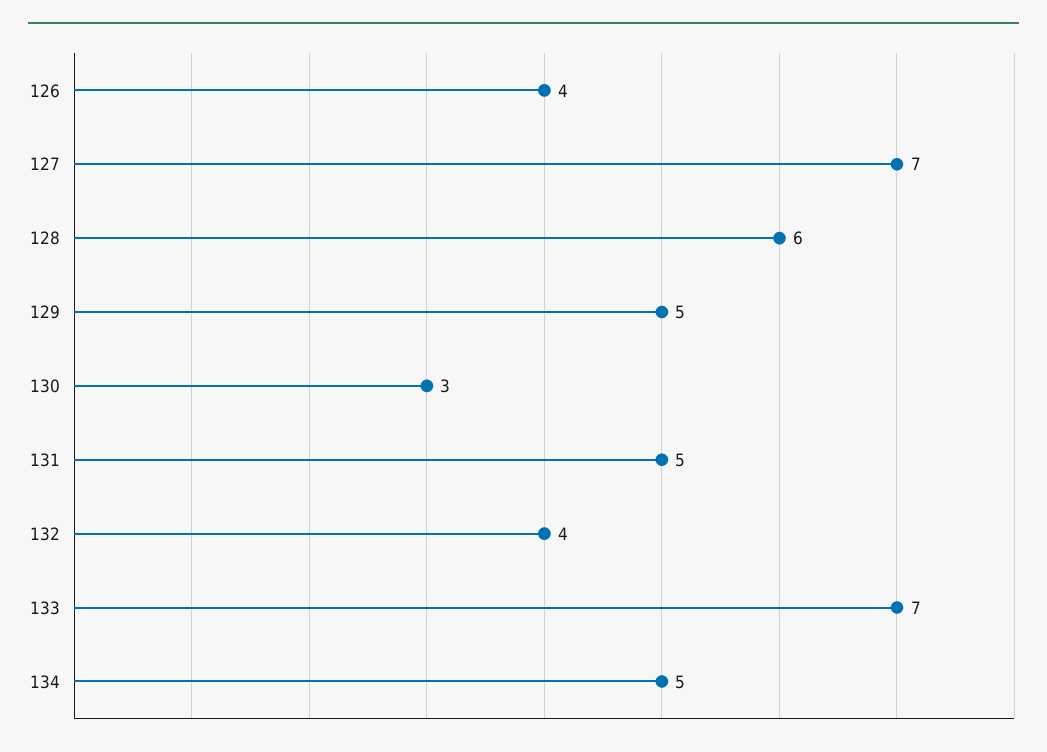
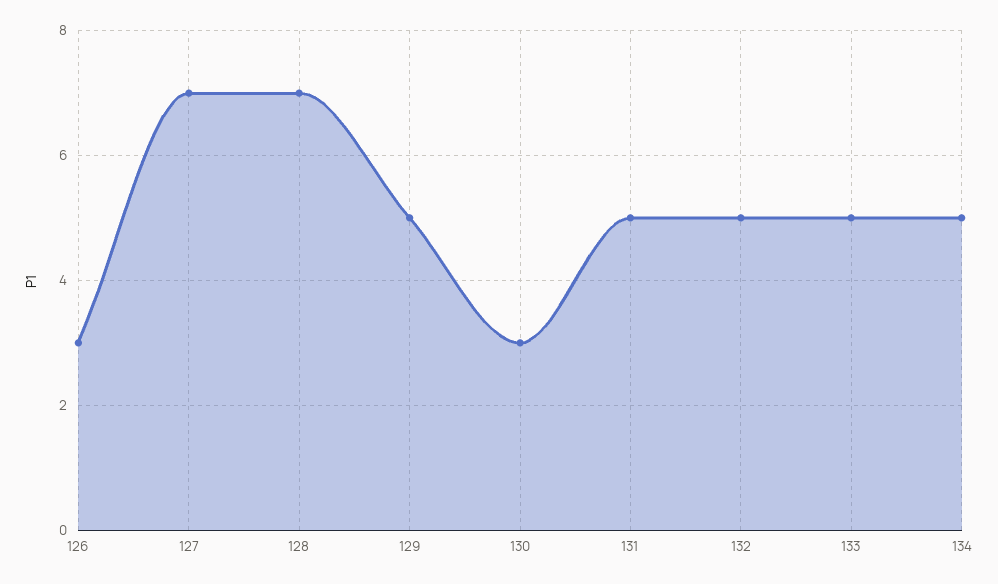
  {
-   "126": 4,
+   "126": 3,
    "127": 7,
-   "128": 6,
+   "128": 7,
    "129": 5,
    "130": 3,
    "131": 5,
-   "132": 4,
+   "132": 5,
-   "133": 7,
+   "133": 5,
    "134": 5
  }

